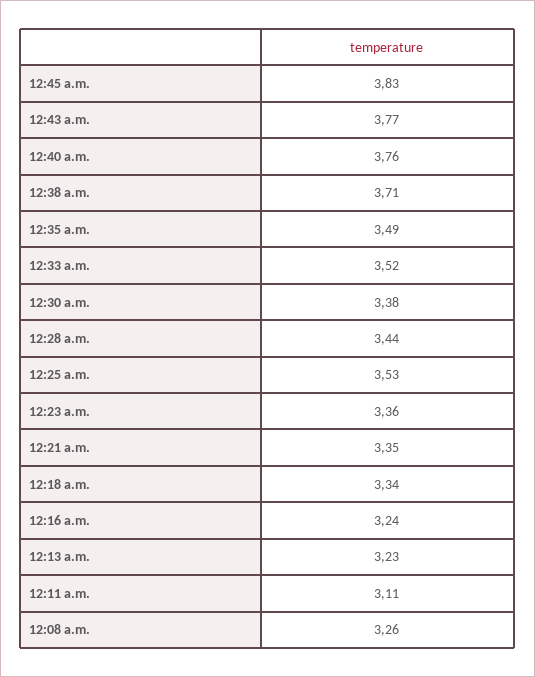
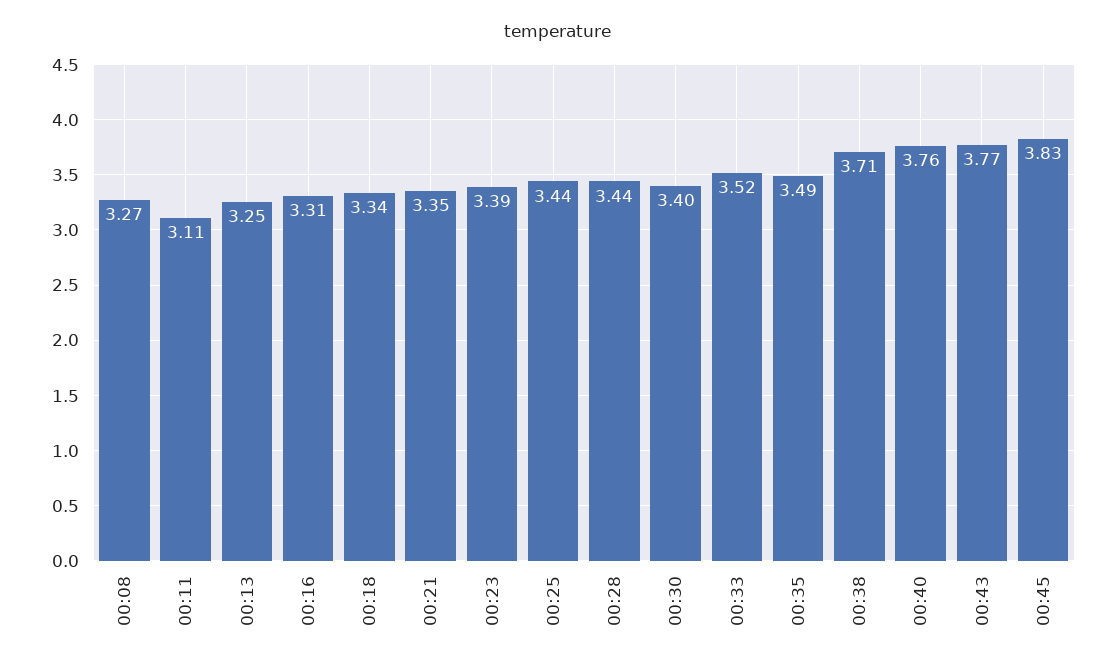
  {
    "12:45 a.m.": 3.83,
    "12:43 a.m.": 3.77,
    "12:40 a.m.": 3.76,
    "12:38 a.m.": 3.71,
    "12:35 a.m.": 3.49,
    "12:33 a.m.": 3.52,
-   "12:30 a.m.": 3.38,
+   "12:30 a.m.": 3.4,
    "12:28 a.m.": 3.44,
-   "12:25 a.m.": 3.53,
+   "12:25 a.m.": 3.44,
-   "12:23 a.m.": 3.36,
+   "12:23 a.m.": 3.39,
    "12:21 a.m.": 3.35,
    "12:18 a.m.": 3.34,
-   "12:16 a.m.": 3.24,
+   "12:16 a.m.": 3.31,
-   "12:13 a.m.": 3.23,
+   "12:13 a.m.": 3.25,
    "12:11 a.m.": 3.11,
-   "12:08 a.m.": 3.26
+   "12:08 a.m.": 3.27
  }

